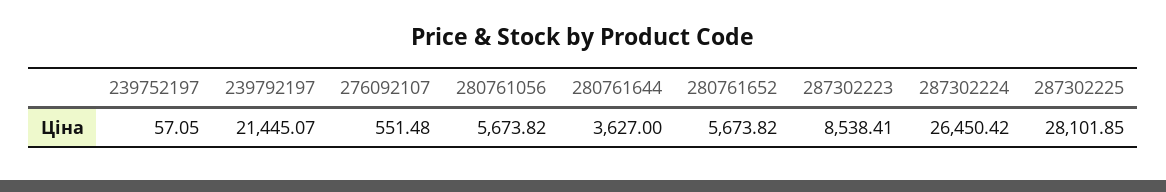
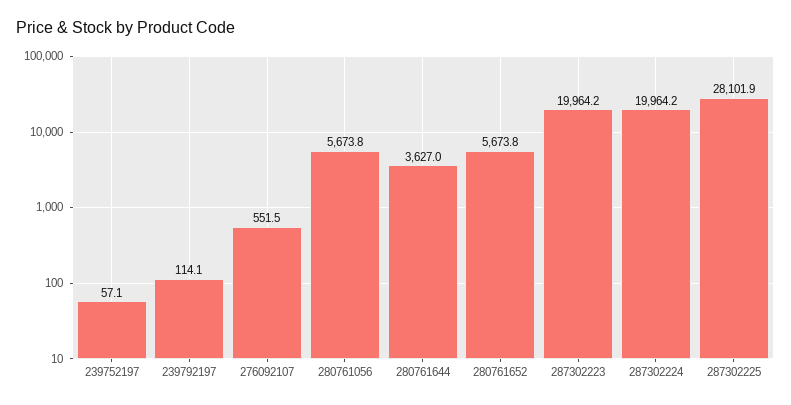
  {
    "239752197": 57.05,
-   "239792197": 21445.07,
+   "239792197": 114.1,
    "276092107": 551.48,
    "280761056": 5673.82,
    "280761644": 3627,
    "280761652": 5673.82,
-   "287302223": 8538.41,
+   "287302223": 19964.2,
-   "287302224": 26450.42,
+   "287302224": 19964.2,
    "287302225": 28101.85
  }

